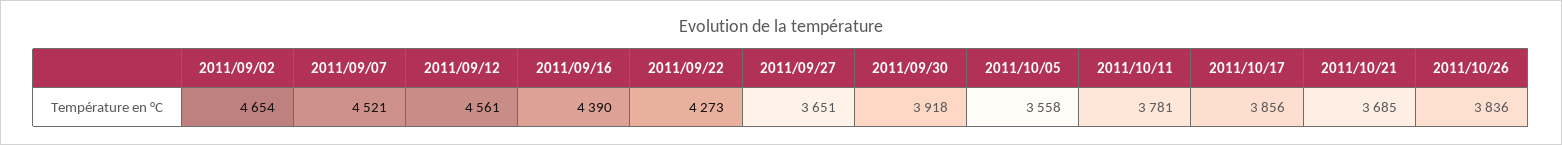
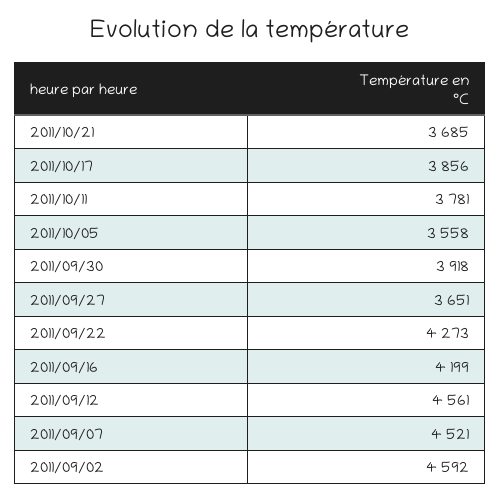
  {
-   "2011/09/02": 4654,
+   "2011/09/02": 4592,
    "2011/09/07": 4521,
    "2011/09/12": 4561,
-   "2011/09/16": 4390,
+   "2011/09/16": 4199,
    "2011/09/22": 4273,
    "2011/09/27": 3651,
    "2011/09/30": 3918,
    "2011/10/05": 3558,
    "2011/10/11": 3781,
    "2011/10/17": 3856,
-   "2011/10/21": 3685,
+   "2011/10/21": 3685
-   "2011/10/26": 3836
  }

